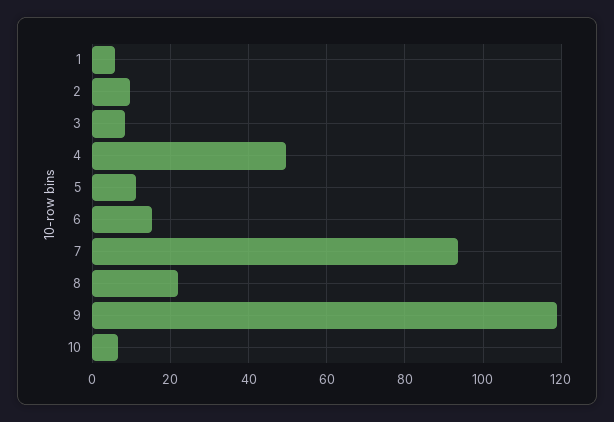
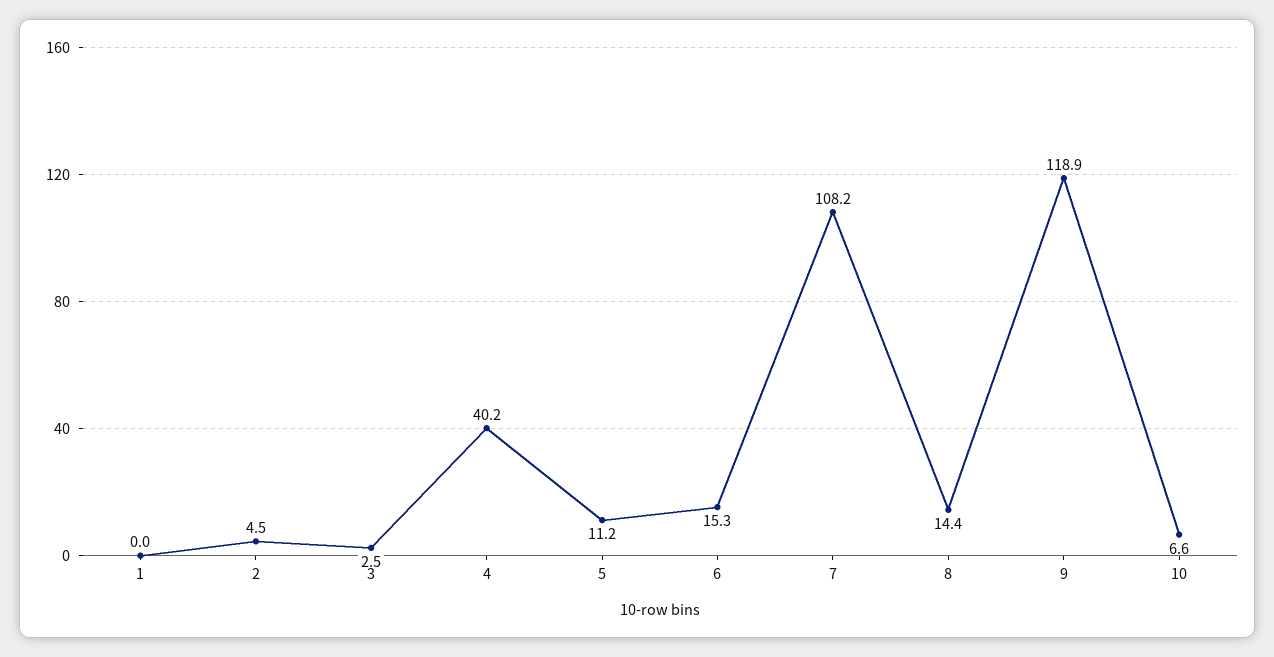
  {
-   "1": 6,
+   "1": 0,
-   "2": 10,
+   "2": 4.5,
-   "3": 8,
+   "3": 2.5,
-   "4": 50,
+   "4": 40.2,
    "5": 11.2,
    "6": 15.3,
-   "7": 94,
+   "7": 108.2,
-   "8": 22,
+   "8": 14.4,
    "9": 118.9,
    "10": 6.6
  }

